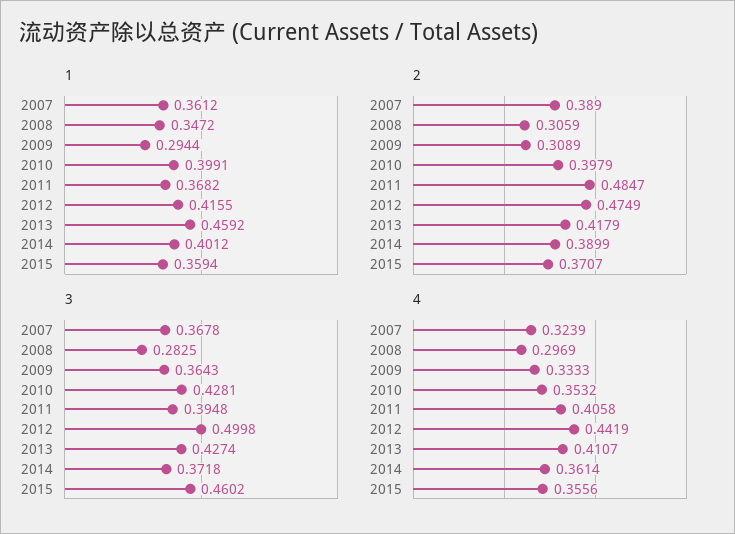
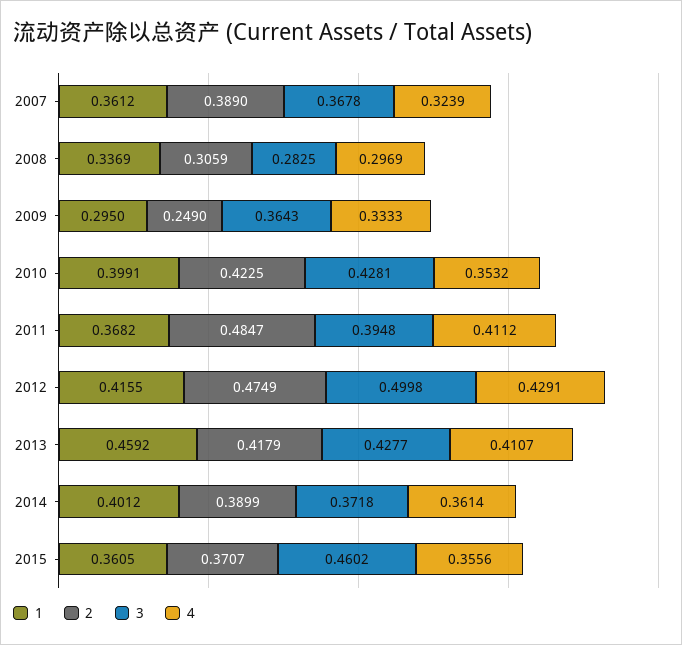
  {
    "1": {
      "2007": 0.3612,
-     "2008": 0.3472,
+     "2008": 0.3369,
-     "2009": 0.2944,
+     "2009": 0.295,
      "2010": 0.3991,
      "2011": 0.3682,
      "2012": 0.4155,
      "2013": 0.4592,
      "2014": 0.4012,
-     "2015": 0.3594
+     "2015": 0.3605
    },
    "2": {
      "2007": 0.389,
      "2008": 0.3059,
-     "2009": 0.3089,
+     "2009": 0.249,
-     "2010": 0.3979,
+     "2010": 0.4225,
      "2011": 0.4847,
      "2012": 0.4749,
      "2013": 0.4179,
      "2014": 0.3899,
      "2015": 0.3707
    },
    "3": {
      "2007": 0.3678,
      "2008": 0.2825,
      "2009": 0.3643,
      "2010": 0.4281,
      "2011": 0.3948,
      "2012": 0.4998,
-     "2013": 0.4274,
+     "2013": 0.4277,
      "2014": 0.3718,
      "2015": 0.4602
    },
    "4": {
      "2007": 0.3239,
      "2008": 0.2969,
      "2009": 0.3333,
      "2010": 0.3532,
-     "2011": 0.4058,
+     "2011": 0.4112,
-     "2012": 0.4419,
+     "2012": 0.4291,
      "2013": 0.4107,
      "2014": 0.3614,
      "2015": 0.3556
    }
  }

